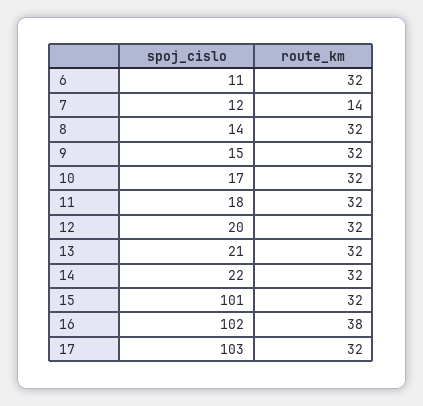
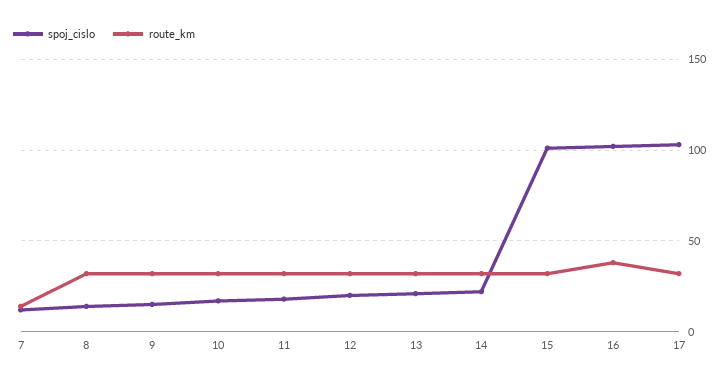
  {
    "spoj_cislo": {
-     "6": 11,
      "7": 12,
      "8": 14,
      "9": 15,
      "10": 17,
      "11": 18,
      "12": 20,
      "13": 21,
      "14": 22,
      "15": 101,
      "16": 102,
      "17": 103
    },
    "route_km": {
-     "6": 32,
      "7": 14,
      "8": 32,
      "9": 32,
      "10": 32,
      "11": 32,
      "12": 32,
      "13": 32,
      "14": 32,
      "15": 32,
      "16": 38,
      "17": 32
    }
  }

